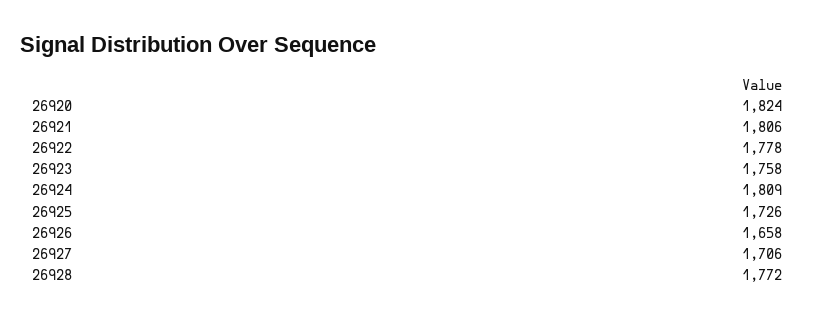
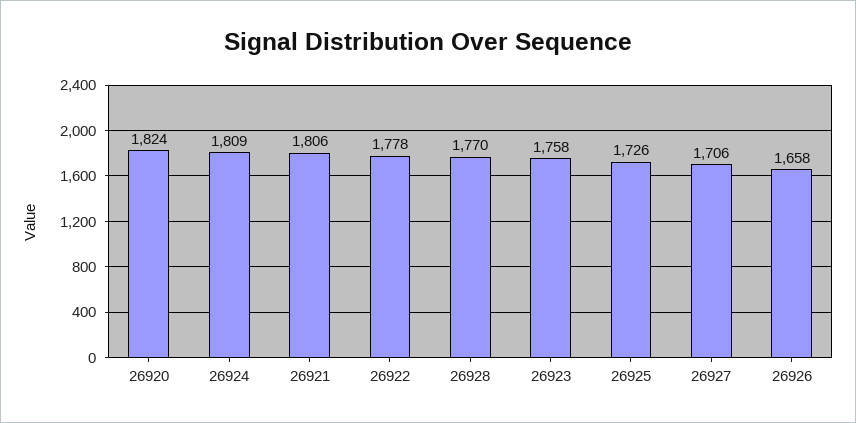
  {
    "26920": 1824,
    "26921": 1806,
    "26922": 1778,
    "26923": 1758,
    "26924": 1809,
    "26925": 1726,
    "26926": 1658,
    "26927": 1706,
-   "26928": 1772
+   "26928": 1770
  }

